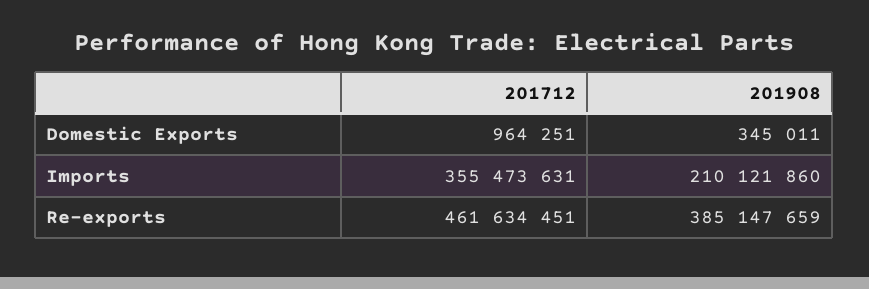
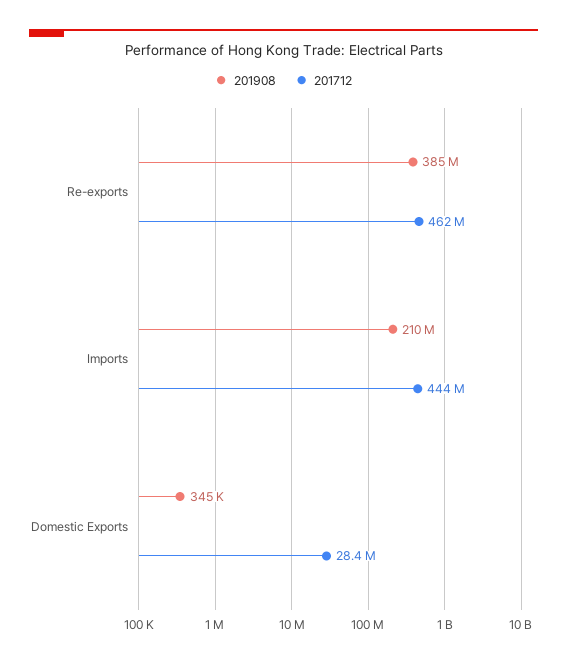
  {
    "201712": {
-     "Domestic Exports": 964251,
+     "Domestic Exports": 28400000,
-     "Imports": 355473631,
+     "Imports": 444000000,
      "Re-exports": 461634451
    },
    "201908": {
      "Domestic Exports": 345011,
      "Imports": 210121860,
      "Re-exports": 385147659
    }
  }

